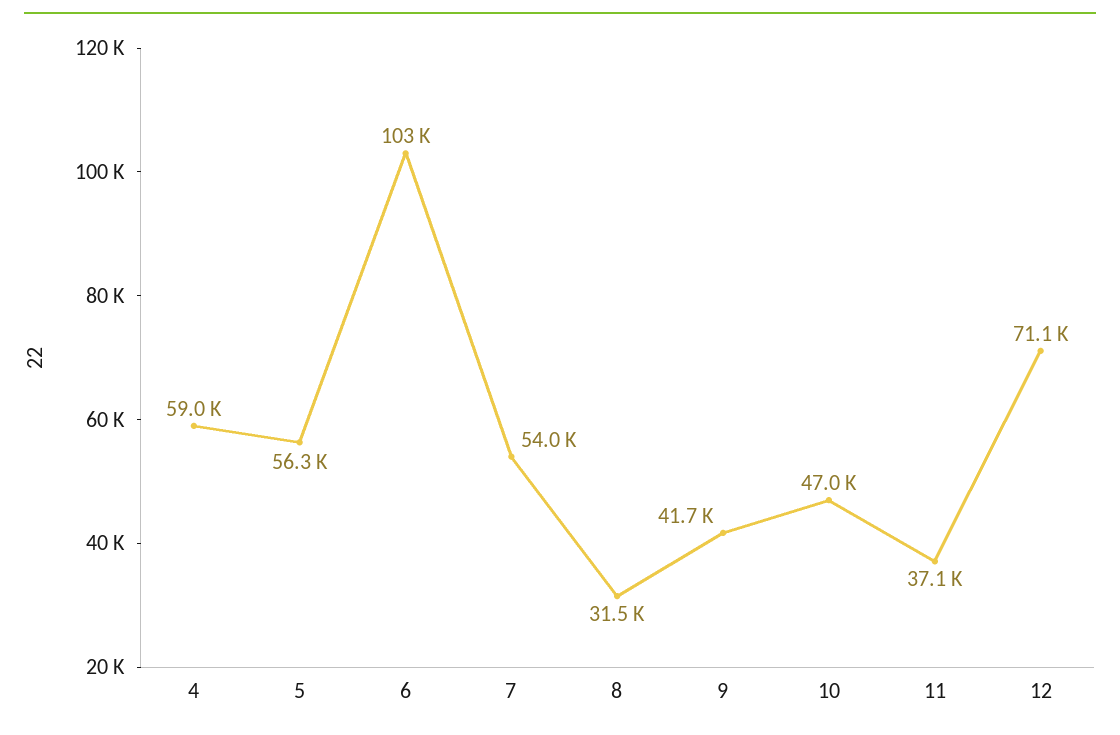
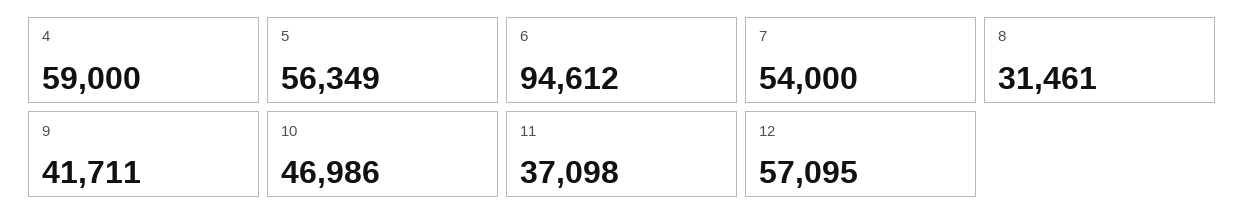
  {
    "4": 59000,
    "5": 56349,
-   "6": 103000,
+   "6": 94612,
    "7": 54000,
    "8": 31461,
    "9": 41711,
    "10": 46986,
    "11": 37098,
-   "12": 71100
+   "12": 57095
  }

